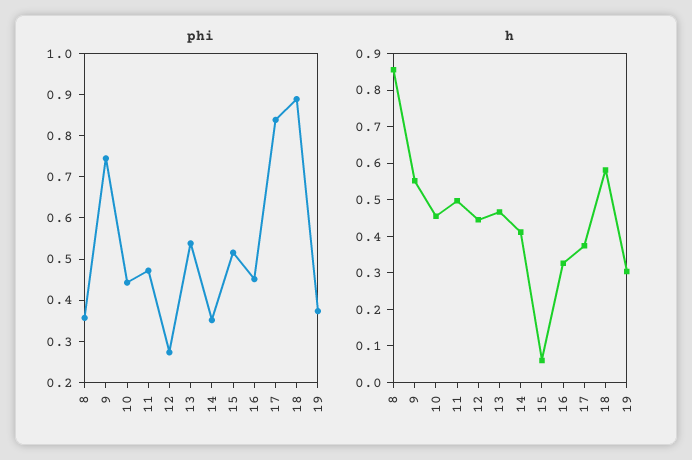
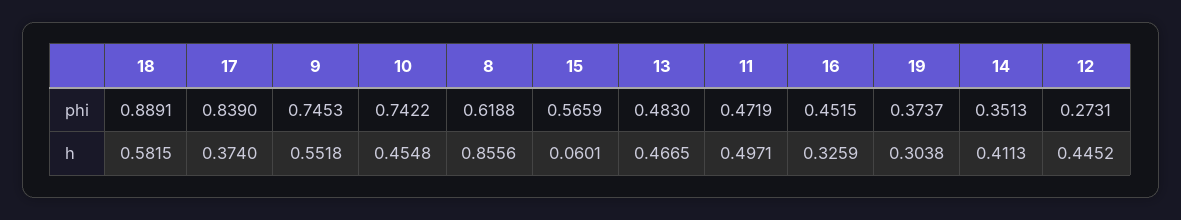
  {
    "phi": {
-     "8": 0.36,
+     "8": 0.6188,
      "9": 0.7453,
-     "10": 0.44,
+     "10": 0.7422,
      "11": 0.4719,
      "12": 0.2731,
-     "13": 0.54,
+     "13": 0.483,
      "14": 0.3513,
-     "15": 0.52,
+     "15": 0.5659,
      "16": 0.4515,
      "17": 0.839,
      "18": 0.8891,
      "19": 0.3737
    },
    "h": {
      "8": 0.8556,
      "9": 0.5518,
      "10": 0.4548,
      "11": 0.4971,
      "12": 0.4452,
      "13": 0.4665,
      "14": 0.4113,
      "15": 0.0601,
      "16": 0.3259,
      "17": 0.374,
      "18": 0.5815,
      "19": 0.3038
    }
  }

